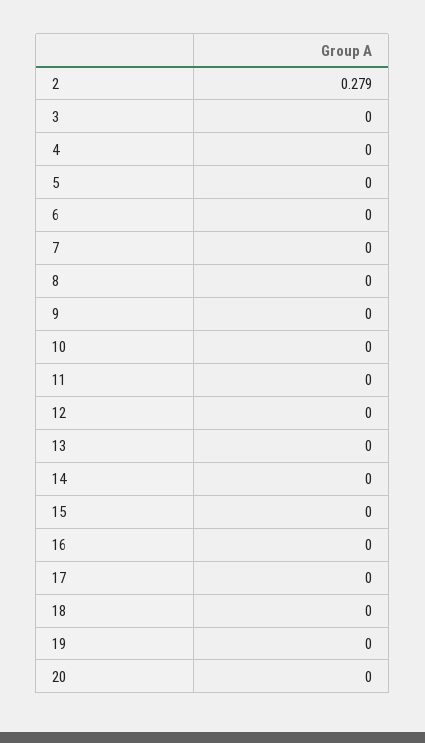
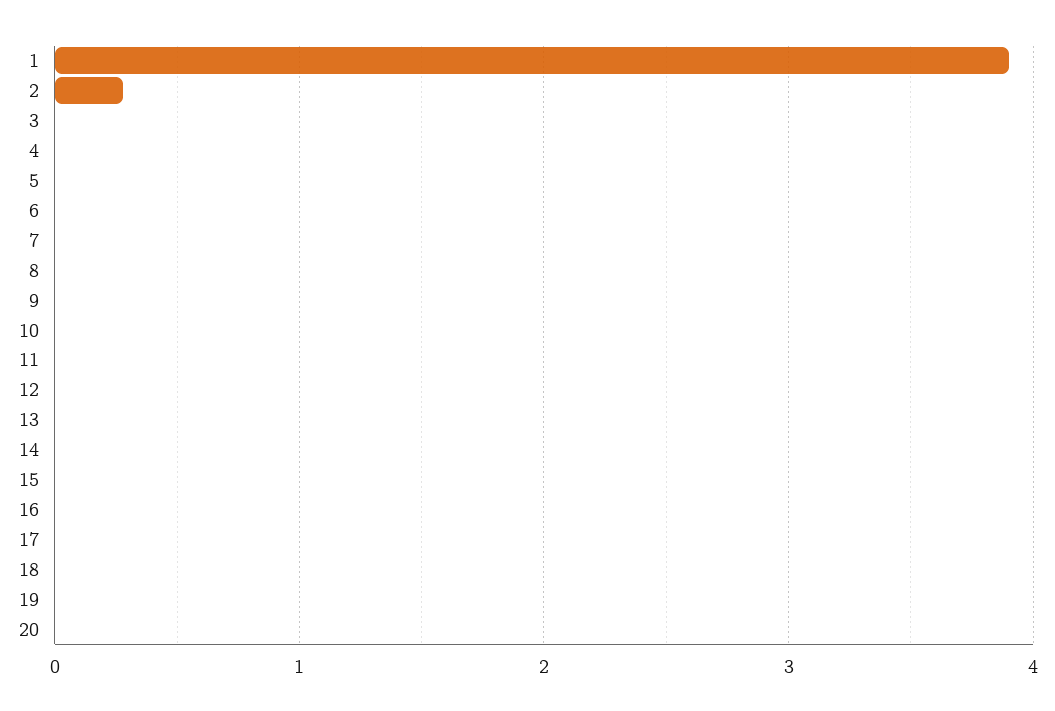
  {
    "2": 0.279,
    "3": 0,
    "4": 0,
    "5": 0,
    "6": 0,
    "7": 0,
    "8": 0,
    "9": 0,
    "10": 0,
    "11": 0,
    "12": 0,
    "13": 0,
    "14": 0,
    "15": 0,
    "16": 0,
    "17": 0,
    "18": 0,
    "19": 0,
-   "20": 0
+   "20": 0,
+   "1": 3.9
  }

